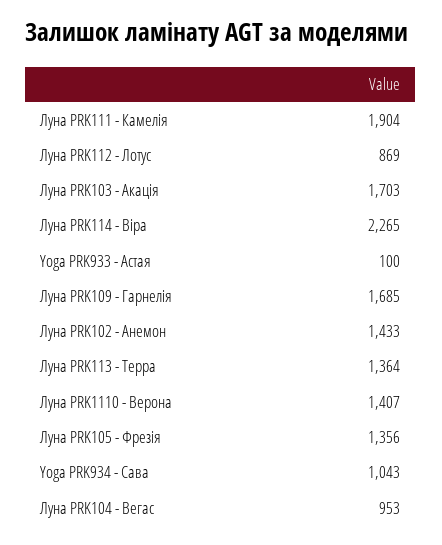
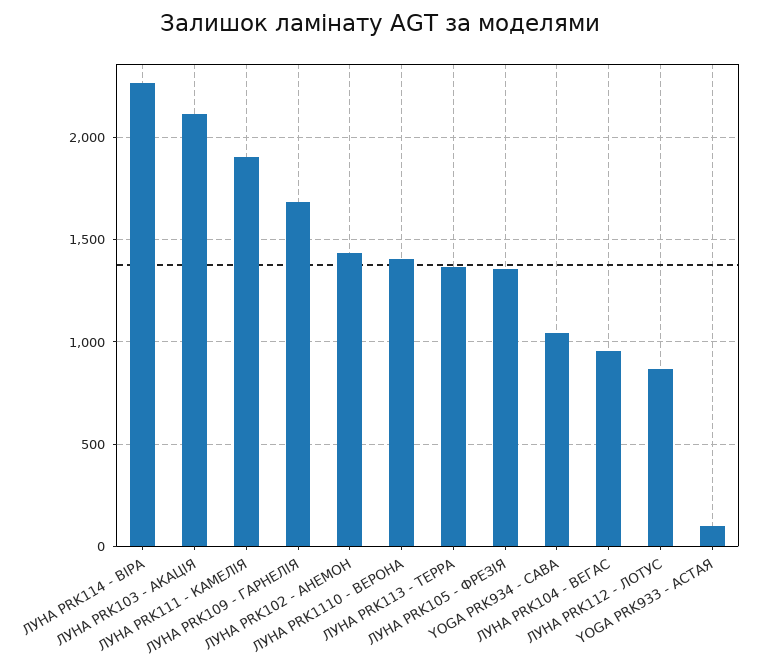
  {
    "Луна PRK111 - Камелія": 1904,
    "Луна PRK112 - Лотус": 869,
-   "Луна PRK103 - Акація": 1703,
+   "Луна PRK103 - Акація": 2100,
    "Луна PRK114 - Віра": 2265,
    "Yoga PRK933 - Астая": 100,
    "Луна PRK109 - Гарнелія": 1685,
    "Луна PRK102 - Анемон": 1433,
    "Луна PRK113 - Терра": 1364,
    "Луна PRK1110 - Верона": 1407,
    "Луна PRK105 - Фрезія": 1356,
    "Yoga PRK934 - Сава": 1043,
    "Луна PRK104 - Вегас": 953
  }

